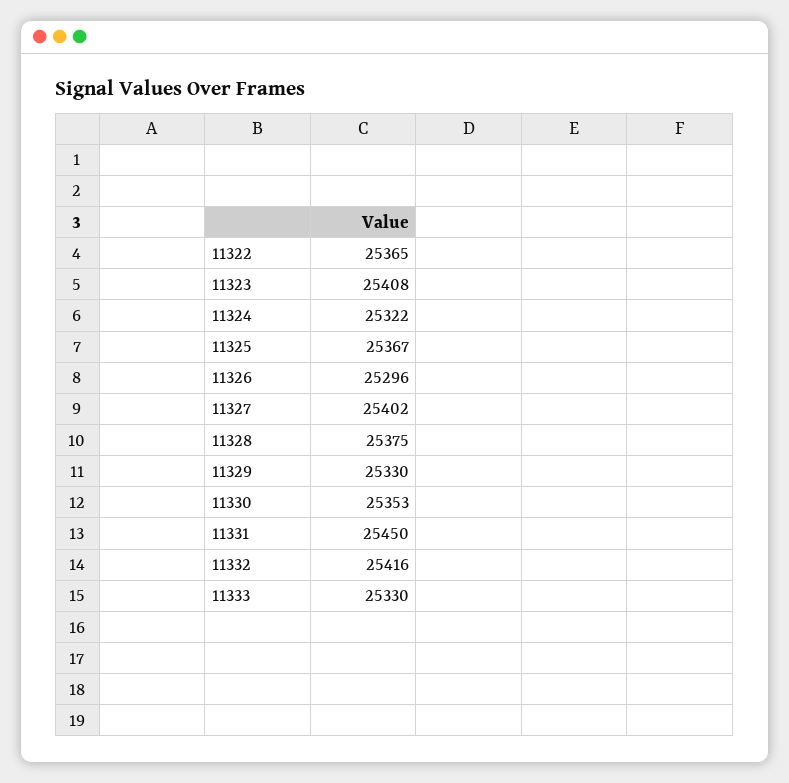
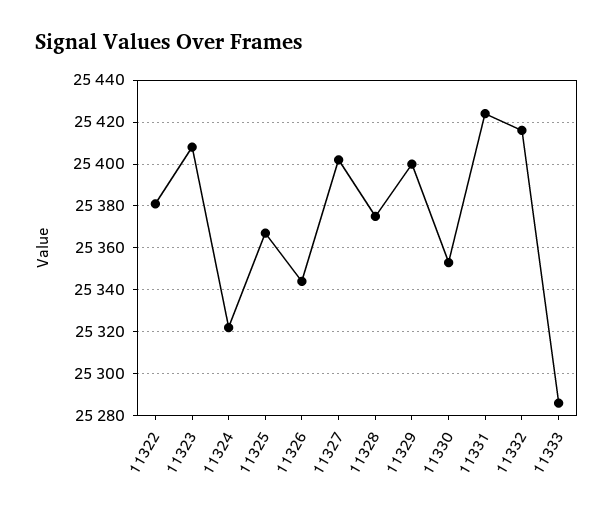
  {
-   "11322": 25365,
+   "11322": 25380,
    "11323": 25408,
    "11324": 25322,
    "11325": 25367,
-   "11326": 25296,
+   "11326": 25345,
    "11327": 25402,
    "11328": 25375,
-   "11329": 25330,
+   "11329": 25400,
    "11330": 25353,
-   "11331": 25450,
+   "11331": 25425,
    "11332": 25416,
-   "11333": 25330
+   "11333": 25285
  }

